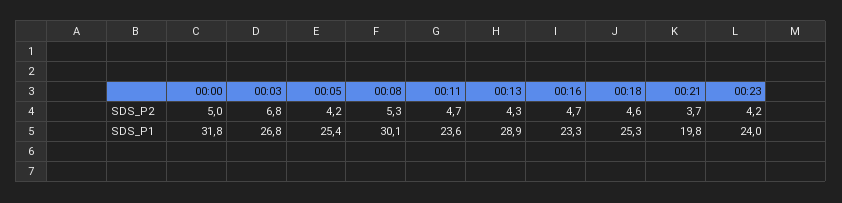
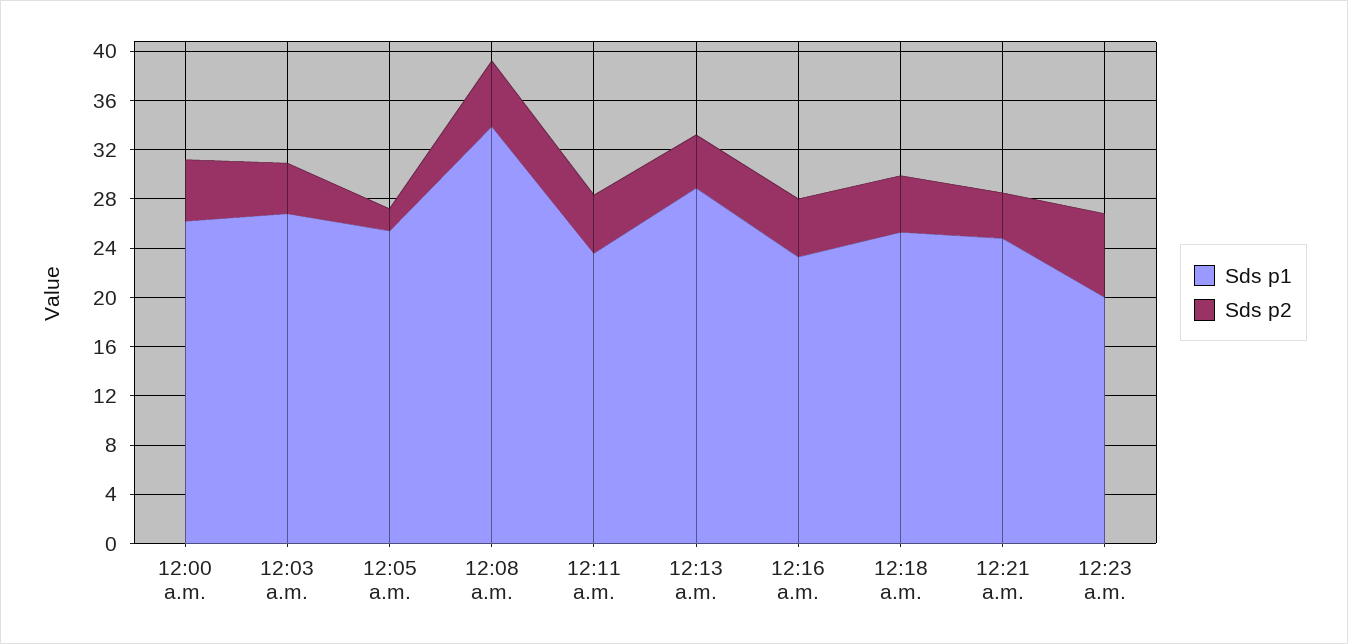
  {
    "SDS_P2": {
      "00:00": 5,
-     "00:03": 6.8,
+     "00:03": 4,
-     "00:05": 4.2,
+     "00:05": 2,
      "00:08": 5.3,
      "00:11": 4.7,
      "00:13": 4.3,
      "00:16": 4.7,
      "00:18": 4.6,
      "00:21": 3.7,
-     "00:23": 4.2
+     "00:23": 7
    },
    "SDS_P1": {
-     "00:00": 31.8,
+     "00:00": 26,
      "00:03": 26.8,
      "00:05": 25.4,
-     "00:08": 30.1,
+     "00:08": 34,
      "00:11": 23.6,
      "00:13": 28.9,
      "00:16": 23.3,
      "00:18": 25.3,
-     "00:21": 19.8,
+     "00:21": 25,
-     "00:23": 24
+     "00:23": 20
    }
  }

